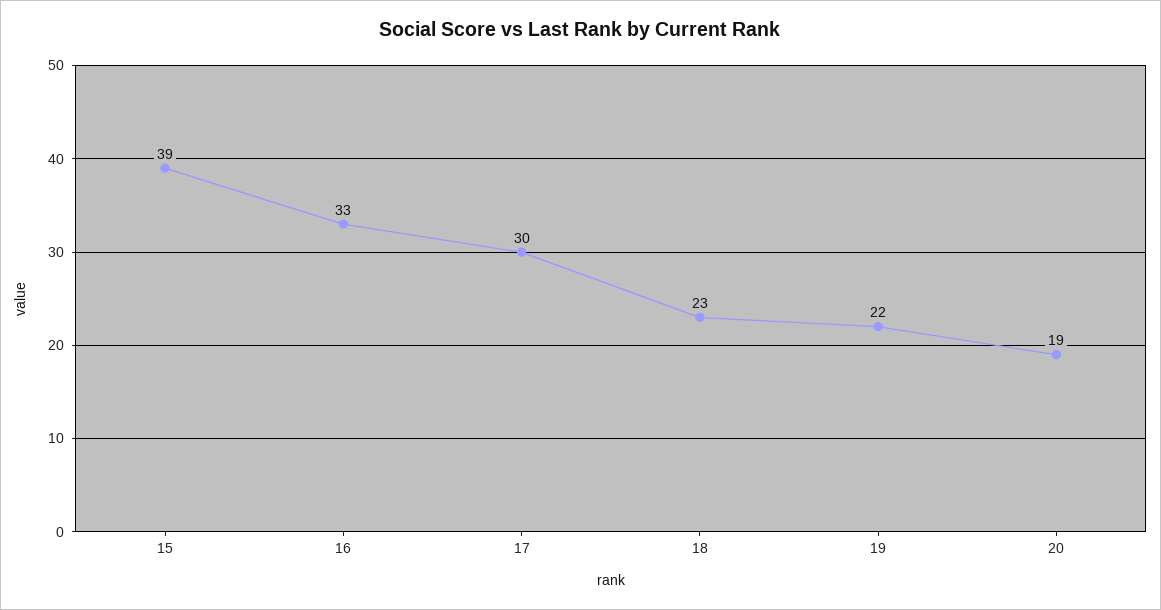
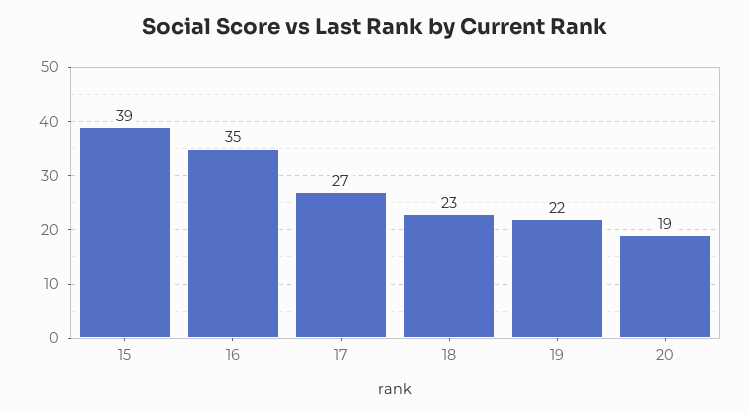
  {
    "15": 39,
-   "16": 33,
+   "16": 35,
-   "17": 30,
+   "17": 27,
    "18": 23,
    "19": 22,
    "20": 19
  }

